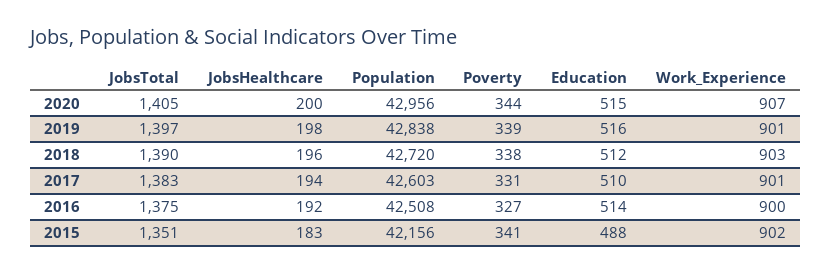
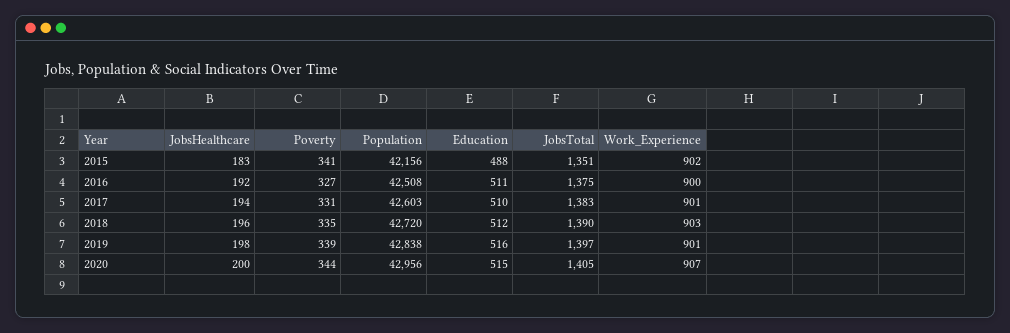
  {
    "JobsTotal": {
      "2020": 1405,
      "2019": 1397,
      "2018": 1390,
      "2017": 1383,
      "2016": 1375,
      "2015": 1351
    },
    "JobsHealthcare": {
      "2020": 200,
      "2019": 198,
      "2018": 196,
      "2017": 194,
      "2016": 192,
      "2015": 183
    },
    "Population": {
      "2020": 42956,
      "2019": 42838,
      "2018": 42720,
      "2017": 42603,
      "2016": 42508,
      "2015": 42156
    },
    "Poverty": {
      "2020": 344,
      "2019": 339,
-     "2018": 338,
+     "2018": 335,
      "2017": 331,
      "2016": 327,
      "2015": 341
    },
    "Education": {
      "2020": 515,
      "2019": 516,
      "2018": 512,
      "2017": 510,
-     "2016": 514,
+     "2016": 511,
      "2015": 488
    },
    "Work_Experience": {
      "2020": 907,
      "2019": 901,
      "2018": 903,
      "2017": 901,
      "2016": 900,
      "2015": 902
    }
  }

